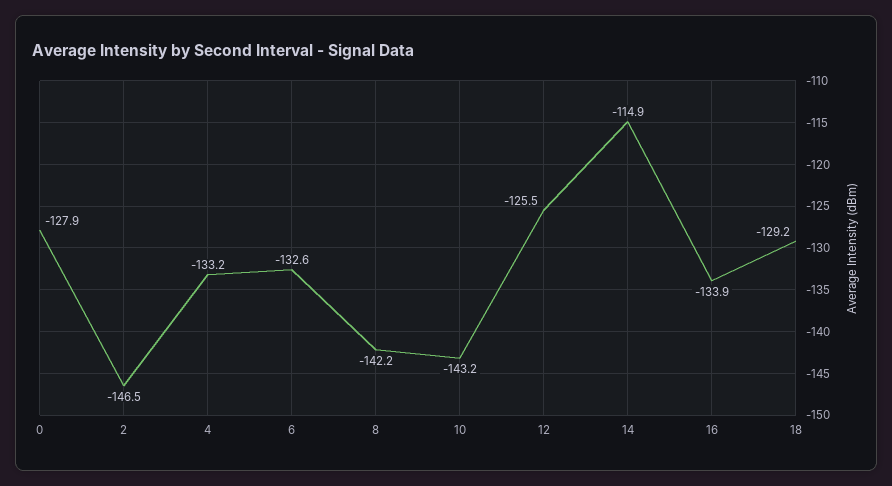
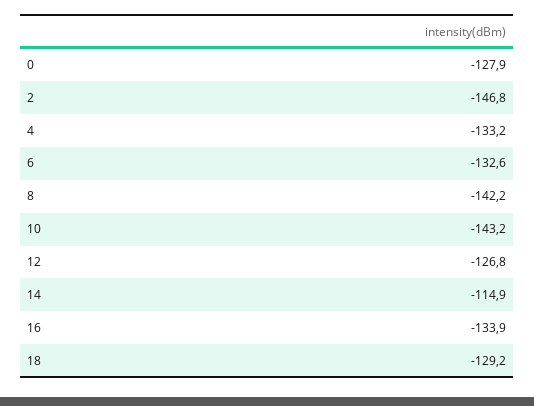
  {
    "0": -127.9,
-   "2": -146.5,
+   "2": -146.8,
    "4": -133.2,
    "6": -132.6,
    "8": -142.2,
    "10": -143.2,
-   "12": -125.5,
+   "12": -126.8,
    "14": -114.9,
    "16": -133.9,
    "18": -129.2
  }

